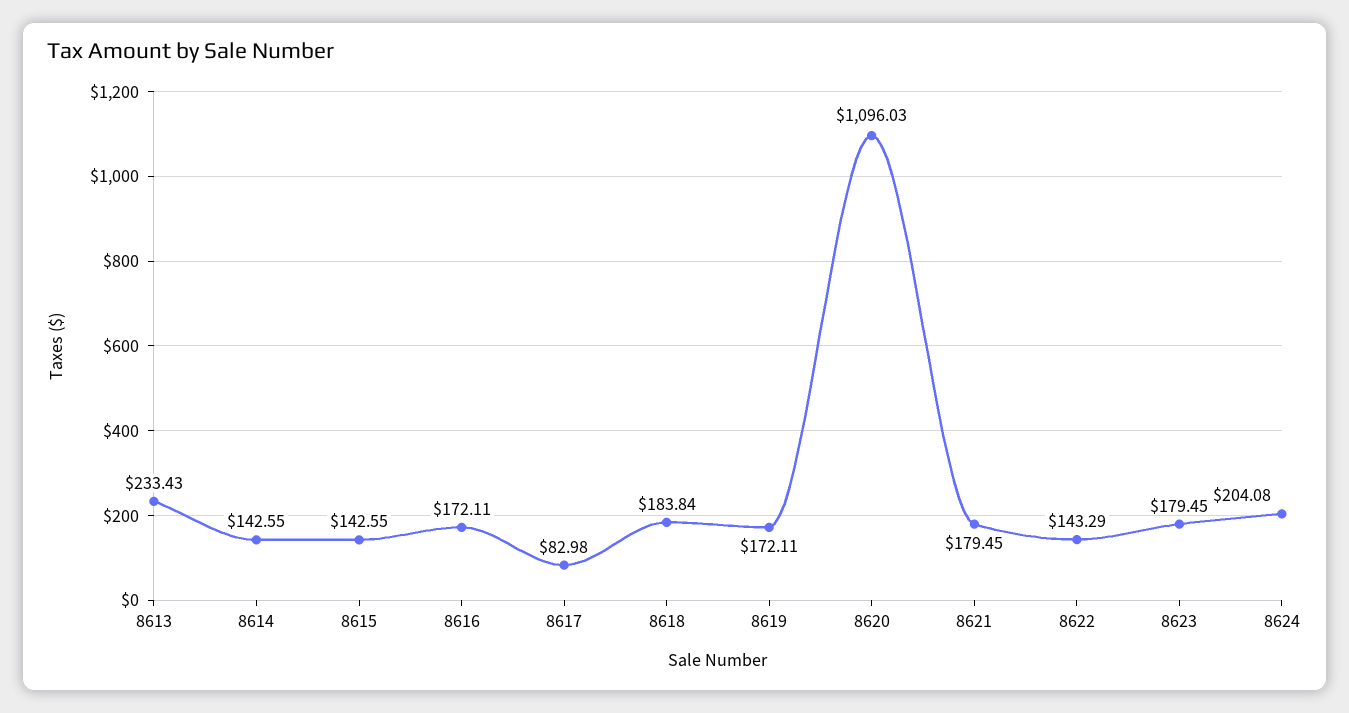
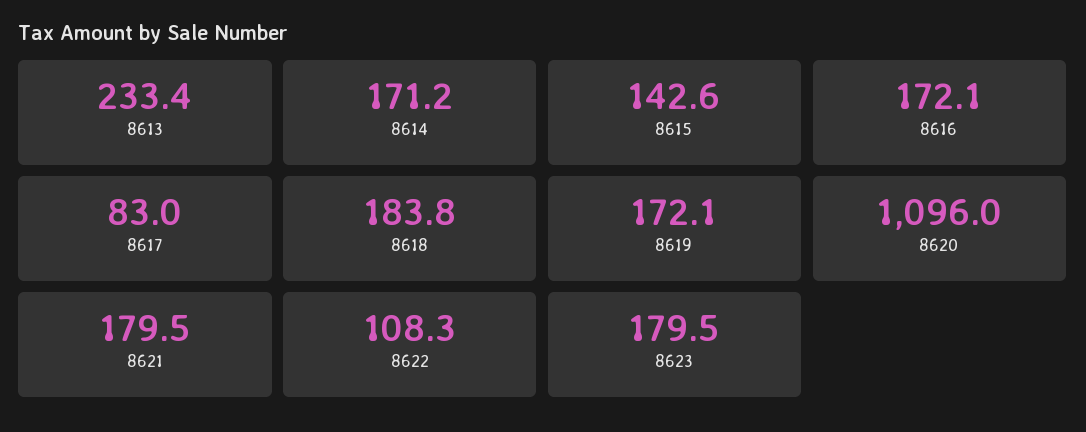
  {
    "8613": 233.43,
-   "8614": 142.55,
+   "8614": 171.2,
    "8615": 142.55,
    "8616": 172.11,
    "8617": 82.98,
    "8618": 183.84,
    "8619": 172.11,
    "8620": 1096.03,
    "8621": 179.45,
-   "8622": 143.29,
+   "8622": 108.3,
-   "8623": 179.45,
+   "8623": 179.45
-   "8624": 204.08
  }

